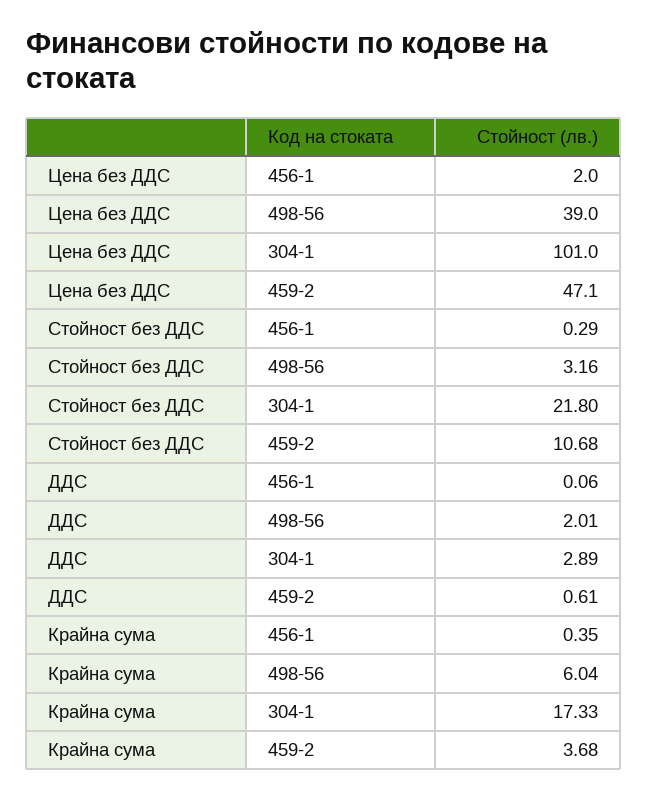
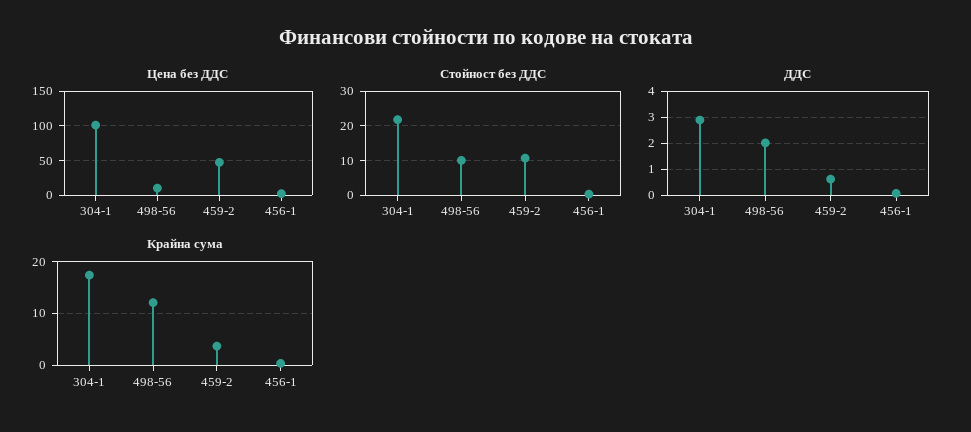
  {
    "Цена без ДДС": {
      "456-1": 2,
-     "498-56": 39,
+     "498-56": 10,
      "304-1": 101,
      "459-2": 47.1
    },
    "Стойност без ДДС": {
      "456-1": 0.29,
-     "498-56": 3.16,
+     "498-56": 10,
      "304-1": 21.8,
      "459-2": 10.68
    },
    "ДДС": {
      "456-1": 0.06,
      "498-56": 2.01,
      "304-1": 2.89,
      "459-2": 0.61
    },
    "Крайна сума": {
      "456-1": 0.35,
-     "498-56": 6.04,
+     "498-56": 12,
      "304-1": 17.33,
      "459-2": 3.68
    }
  }

